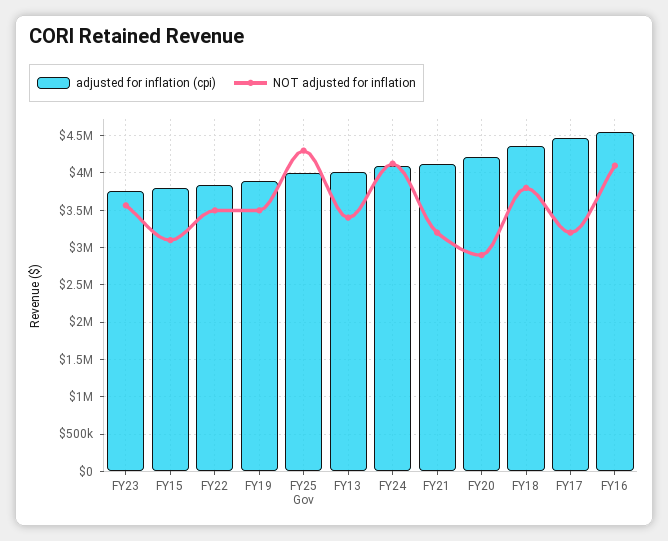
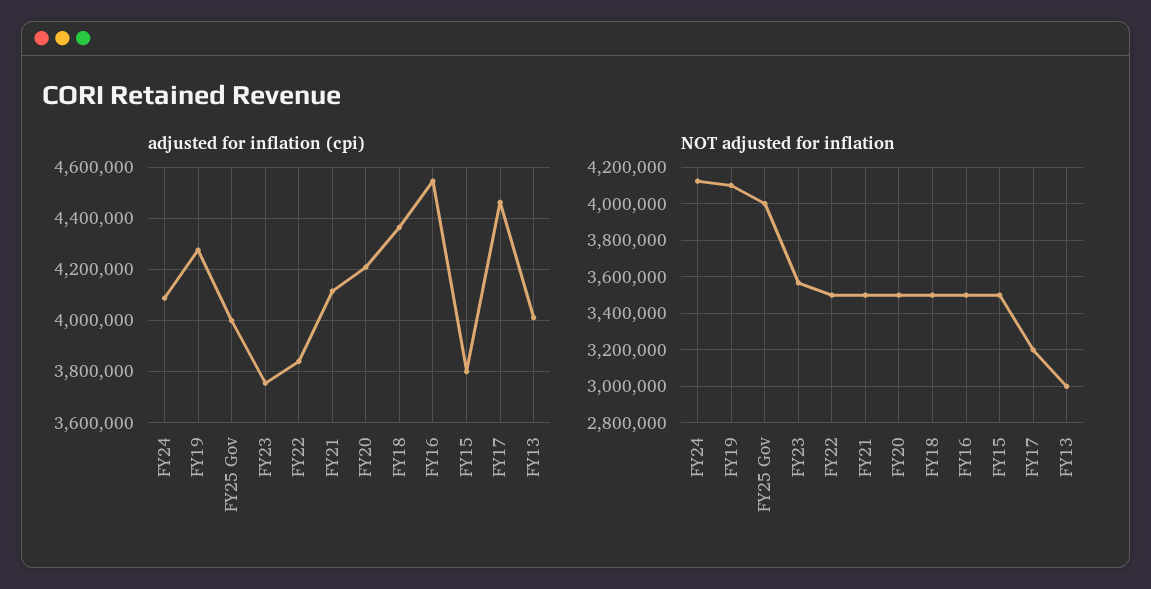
  {
    "adjusted for inflation (cpi)": {
      "FY23": 3750000,
      "FY15": 3800000,
      "FY22": 3850000,
-     "FY19": 3900000,
+     "FY19": 4275000,
      "FY25 Gov": 4000000,
      "FY13": 4000000,
      "FY24": 4100000,
      "FY21": 4125000,
      "FY20": 4200000,
      "FY18": 4375000,
      "FY17": 4450000,
      "FY16": 4550000
    },
    "NOT adjusted for inflation": {
      "FY23": 3550000,
-     "FY15": 3100000,
+     "FY15": 3500000,
      "FY22": 3500000,
-     "FY19": 3500000,
+     "FY19": 4100000,
-     "FY25 Gov": 4300000,
+     "FY25 Gov": 4000000,
-     "FY13": 3400000,
+     "FY13": 3000000,
      "FY24": 4100000,
-     "FY21": 3200000,
+     "FY21": 3500000,
-     "FY20": 2900000,
+     "FY20": 3500000,
-     "FY18": 3800000,
+     "FY18": 3500000,
      "FY17": 3200000,
-     "FY16": 4100000
+     "FY16": 3500000
    }
  }

